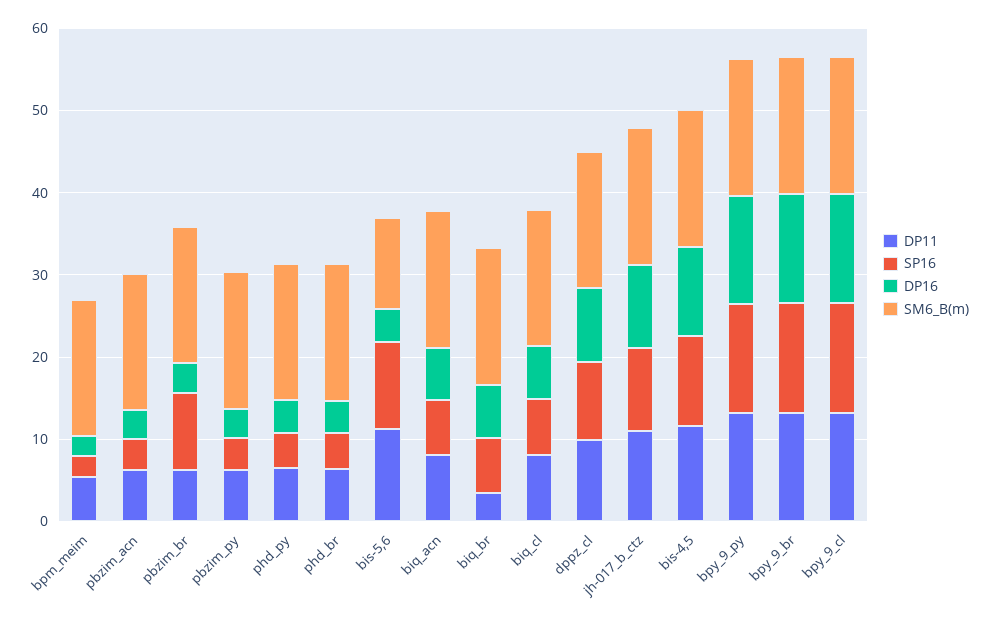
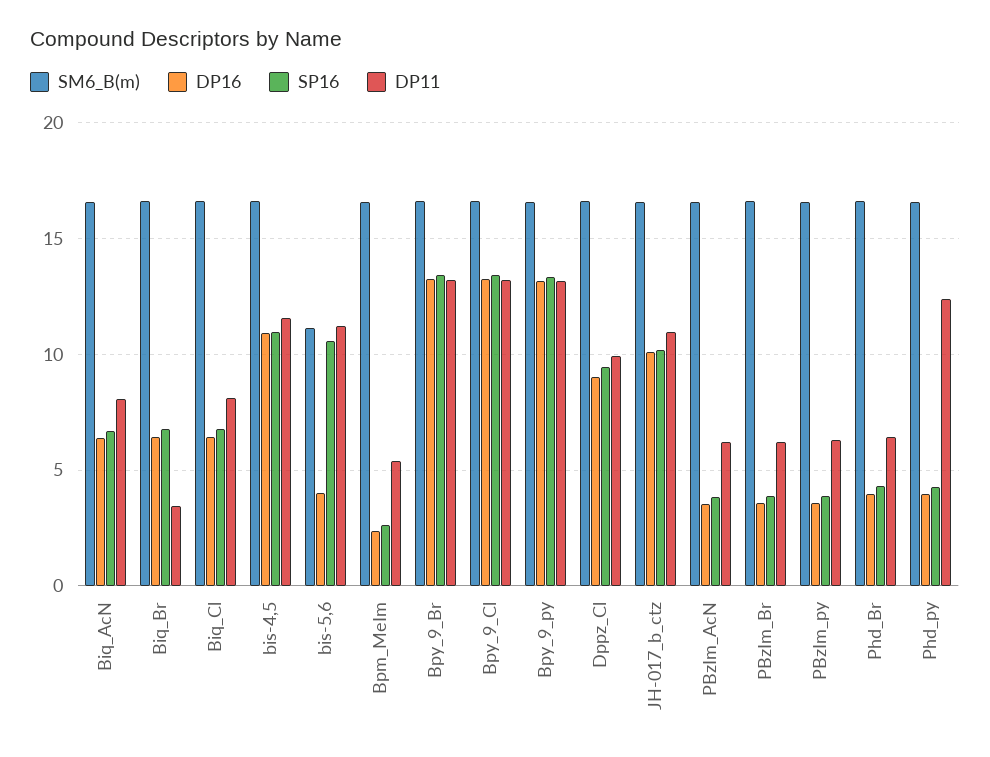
  {
    "DP11": {
      "bpm_meim": 5.5,
      "pbzim_acn": 6,
      "pbzim_br": 6,
      "pbzim_py": 6.5,
-     "phd_py": 6,
+     "phd_py": 12.5,
      "phd_br": 6.5,
      "bis-5,6": 11,
      "biq_acn": 8,
      "biq_br": 3.5,
      "biq_cl": 8,
      "dppz_cl": 10,
      "jh-017_b_ctz": 11,
      "bis-4,5": 11.5,
      "bpy_9_py": 13,
      "bpy_9_br": 13,
      "bpy_9_cl": 13
    },
    "SP16": {
      "bpm_meim": 2.5,
      "pbzim_acn": 4,
-     "pbzim_br": 10,
+     "pbzim_br": 4,
      "pbzim_py": 4,
      "phd_py": 4.5,
      "phd_br": 4.5,
      "bis-5,6": 10.5,
      "biq_acn": 6.5,
      "biq_br": 7,
      "biq_cl": 7,
      "dppz_cl": 9.5,
      "jh-017_b_ctz": 10,
      "bis-4,5": 11,
      "bpy_9_py": 13.5,
      "bpy_9_br": 13.5,
      "bpy_9_cl": 13.5
    },
    "DP16": {
      "bpm_meim": 2.5,
      "pbzim_acn": 3.5,
      "pbzim_br": 3.5,
      "pbzim_py": 3.5,
      "phd_py": 4,
      "phd_br": 4,
      "bis-5,6": 4,
      "biq_acn": 6.5,
      "biq_br": 6.5,
      "biq_cl": 6.5,
      "dppz_cl": 9,
      "jh-017_b_ctz": 10,
      "bis-4,5": 11,
      "bpy_9_py": 13,
      "bpy_9_br": 13.5,
      "bpy_9_cl": 13.5
    },
    "SM6_B(m)": {
      "bpm_meim": 16.5,
      "pbzim_acn": 16.5,
      "pbzim_br": 16.5,
      "pbzim_py": 16.5,
      "phd_py": 16.5,
      "phd_br": 16.5,
      "bis-5,6": 11,
      "biq_acn": 16.5,
      "biq_br": 16.5,
      "biq_cl": 16.5,
      "dppz_cl": 16.5,
      "jh-017_b_ctz": 16.5,
      "bis-4,5": 16.5,
      "bpy_9_py": 16.5,
      "bpy_9_br": 16.5,
      "bpy_9_cl": 16.5
    }
  }

